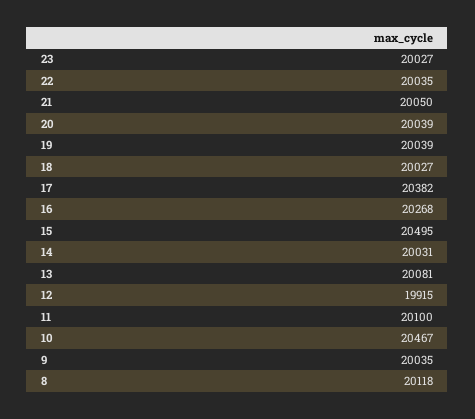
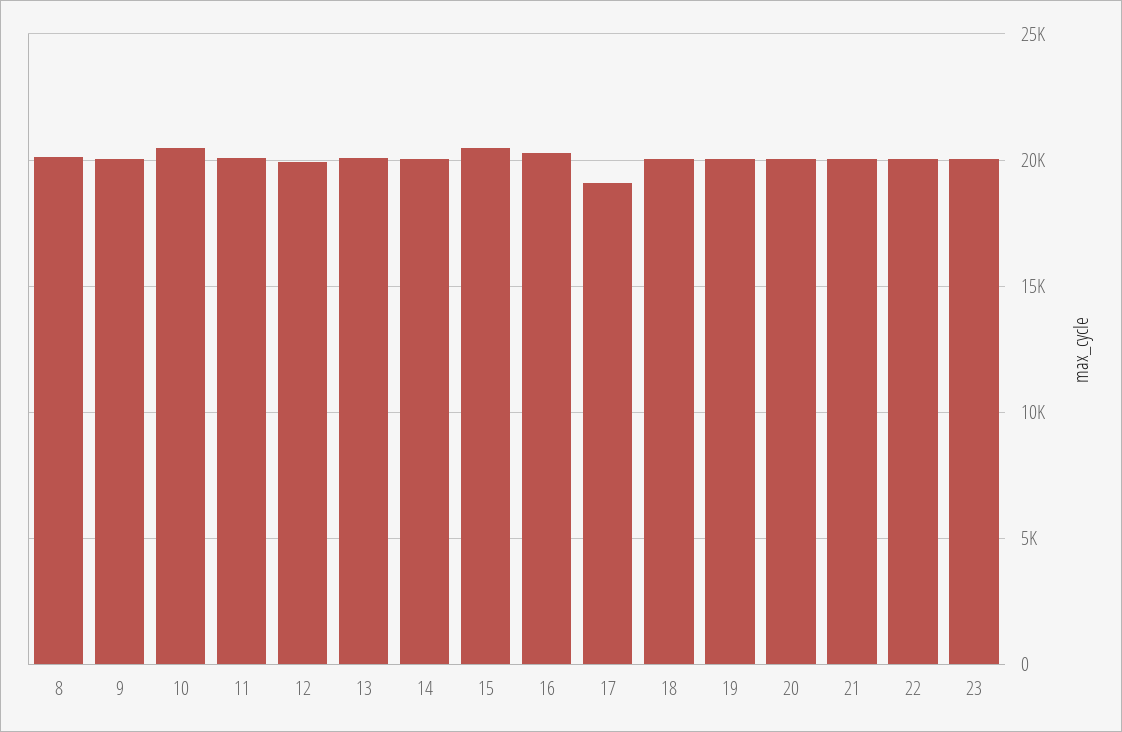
  {
    "23": 20027,
    "22": 20035,
    "21": 20050,
    "20": 20039,
    "19": 20039,
    "18": 20027,
-   "17": 20382,
+   "17": 19000,
    "16": 20268,
    "15": 20495,
    "14": 20031,
    "13": 20081,
    "12": 19915,
    "11": 20100,
    "10": 20467,
    "9": 20035,
    "8": 20118
  }

